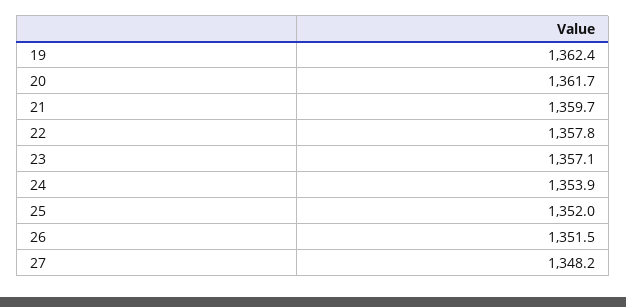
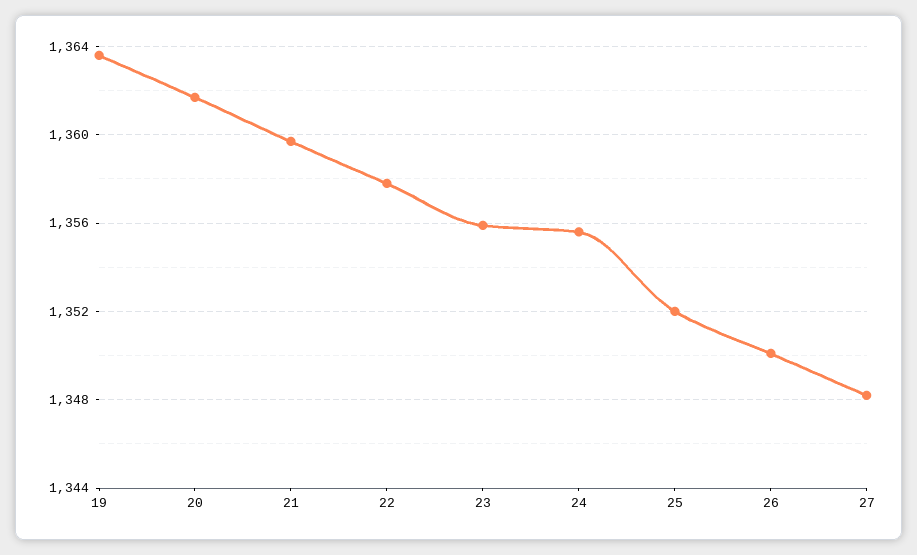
  {
-   "19": 1362.4,
+   "19": 1363.5,
    "20": 1361.7,
    "21": 1359.7,
    "22": 1357.8,
-   "23": 1357.1,
+   "23": 1356,
-   "24": 1353.9,
+   "24": 1355.5,
    "25": 1352,
-   "26": 1351.5,
+   "26": 1350,
    "27": 1348.2
  }

